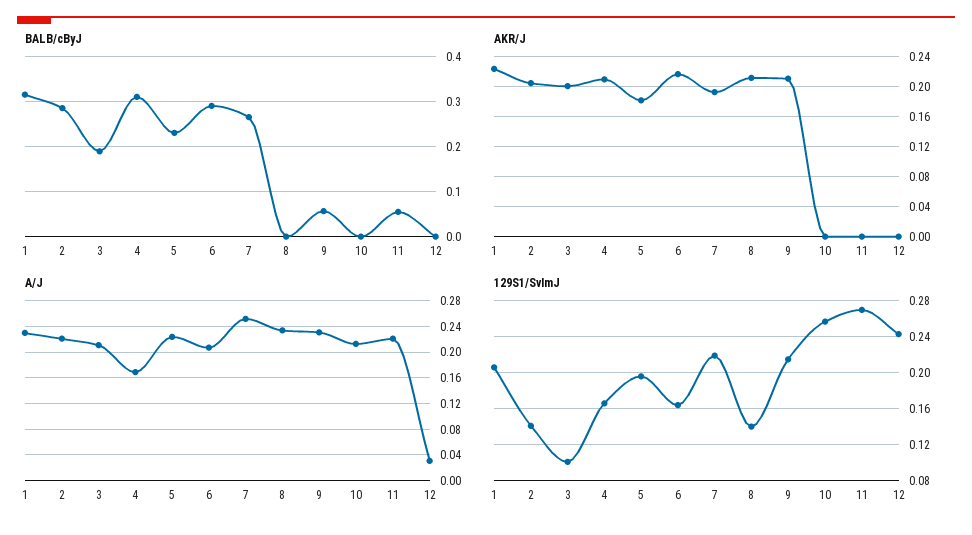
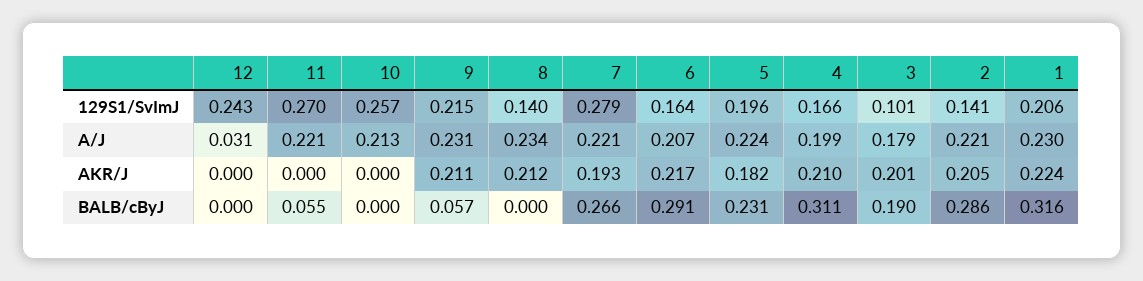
  {
    "BALB/cByJ": {
      "1": 0.316,
      "2": 0.286,
      "3": 0.19,
      "4": 0.311,
      "5": 0.231,
      "6": 0.291,
      "7": 0.266,
      "8": 0,
      "9": 0.057,
      "10": 0,
      "11": 0.055,
      "12": 0
    },
    "AKR/J": {
      "1": 0.224,
      "2": 0.205,
      "3": 0.201,
      "4": 0.21,
      "5": 0.182,
      "6": 0.217,
      "7": 0.193,
      "8": 0.212,
      "9": 0.211,
      "10": 0,
      "11": 0,
      "12": 0
    },
    "A/J": {
      "1": 0.23,
      "2": 0.221,
-     "3": 0.21,
+     "3": 0.179,
-     "4": 0.17,
+     "4": 0.199,
      "5": 0.224,
      "6": 0.207,
-     "7": 0.25,
+     "7": 0.221,
      "8": 0.234,
      "9": 0.231,
      "10": 0.213,
      "11": 0.221,
      "12": 0.031
    },
    "129S1/SvImJ": {
      "1": 0.206,
      "2": 0.141,
      "3": 0.101,
      "4": 0.166,
      "5": 0.196,
      "6": 0.164,
-     "7": 0.22,
+     "7": 0.279,
      "8": 0.14,
      "9": 0.215,
      "10": 0.257,
      "11": 0.27,
      "12": 0.243
    }
  }

